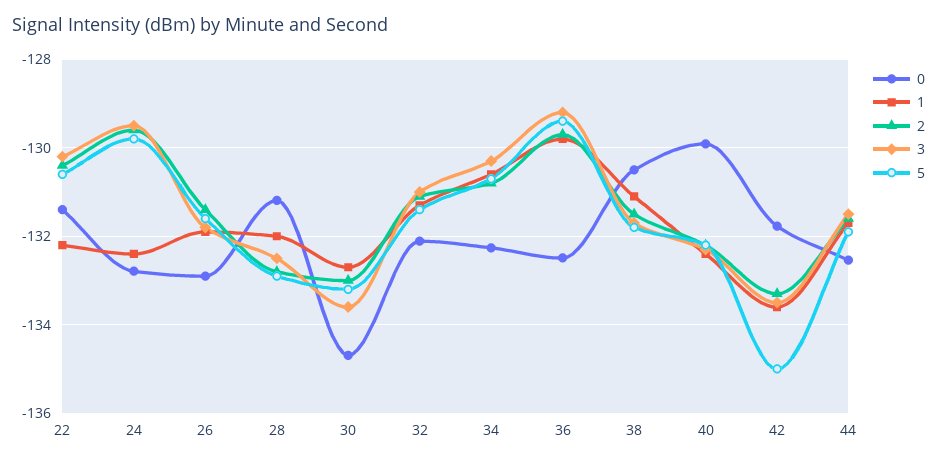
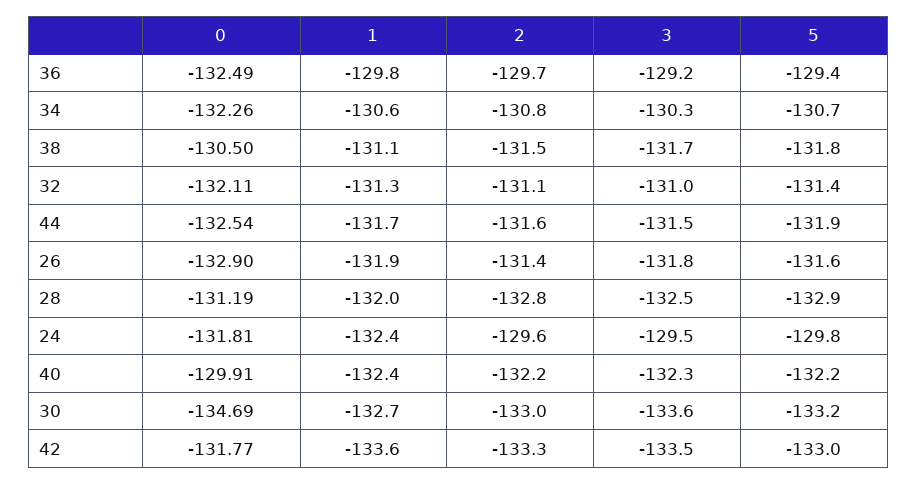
  {
    "0": {
-     "22": -131.4,
-     "24": -132.8,
+     "24": -131.81,
      "26": -132.9,
      "28": -131.19,
      "30": -134.69,
      "32": -132.11,
      "34": -132.26,
      "36": -132.49,
      "38": -130.5,
      "40": -129.91,
      "42": -131.77,
      "44": -132.54
    },
    "1": {
-     "22": -132.2,
      "24": -132.4,
      "26": -131.9,
      "28": -132,
      "30": -132.7,
      "32": -131.3,
      "34": -130.6,
      "36": -129.8,
      "38": -131.1,
      "40": -132.4,
      "42": -133.6,
      "44": -131.7
    },
    "2": {
-     "22": -130.4,
      "24": -129.6,
      "26": -131.4,
      "28": -132.8,
      "30": -133,
      "32": -131.1,
      "34": -130.8,
      "36": -129.7,
      "38": -131.5,
      "40": -132.2,
      "42": -133.3,
      "44": -131.6
    },
    "3": {
-     "22": -130.2,
      "24": -129.5,
      "26": -131.8,
      "28": -132.5,
      "30": -133.6,
      "32": -131,
      "34": -130.3,
      "36": -129.2,
      "38": -131.7,
      "40": -132.3,
      "42": -133.5,
      "44": -131.5
    },
    "5": {
-     "22": -130.6,
      "24": -129.8,
      "26": -131.6,
      "28": -132.9,
      "30": -133.2,
      "32": -131.4,
      "34": -130.7,
      "36": -129.4,
      "38": -131.8,
      "40": -132.2,
-     "42": -135,
+     "42": -133,
      "44": -131.9
    }
  }

